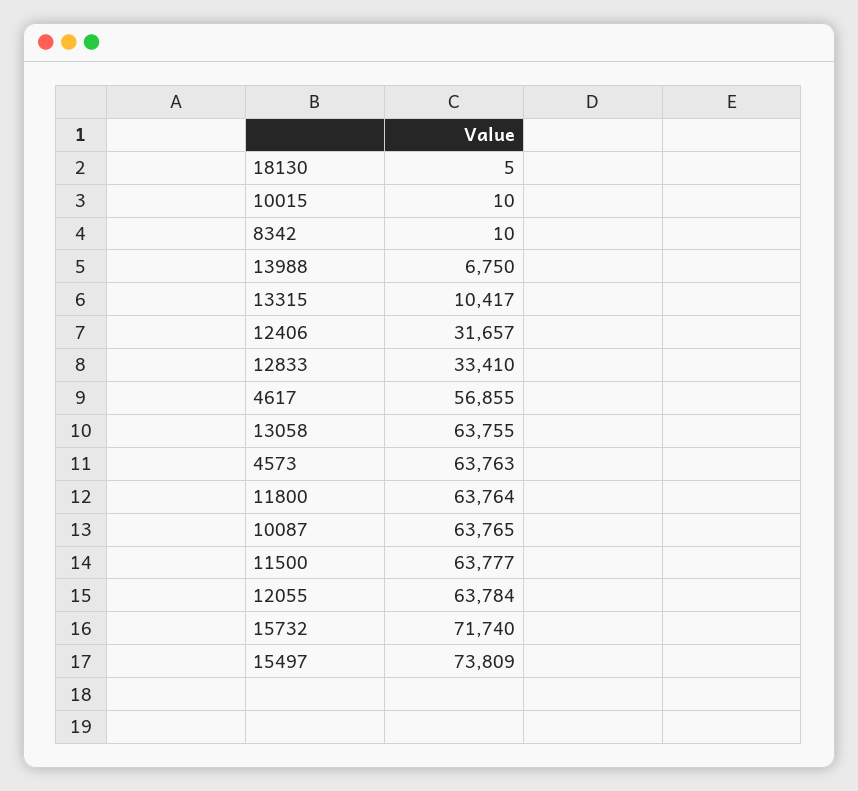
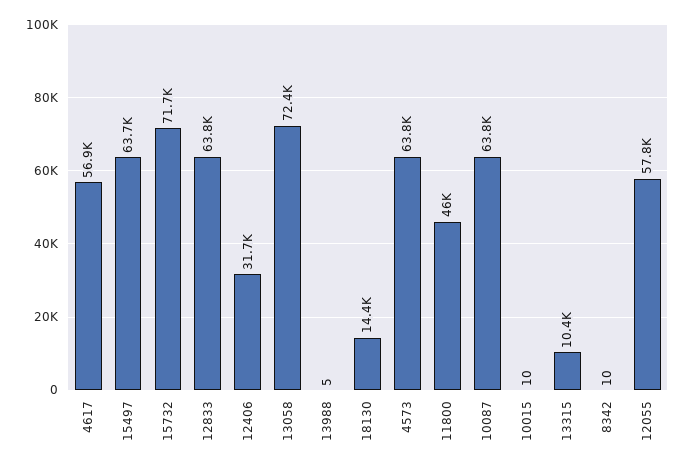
  {
-   "18130": 5,
+   "18130": 14400,
    "10015": 10,
    "8342": 10,
-   "13988": 6750,
+   "13988": 5,
    "13315": 10417,
    "12406": 31657,
-   "12833": 33410,
+   "12833": 63800,
    "4617": 56855,
-   "13058": 63755,
+   "13058": 72400,
    "4573": 63763,
-   "11800": 63764,
+   "11800": 46000,
    "10087": 63765,
-   "11500": 63777,
-   "12055": 63784,
+   "12055": 57800,
    "15732": 71740,
-   "15497": 73809
+   "15497": 63700
  }

